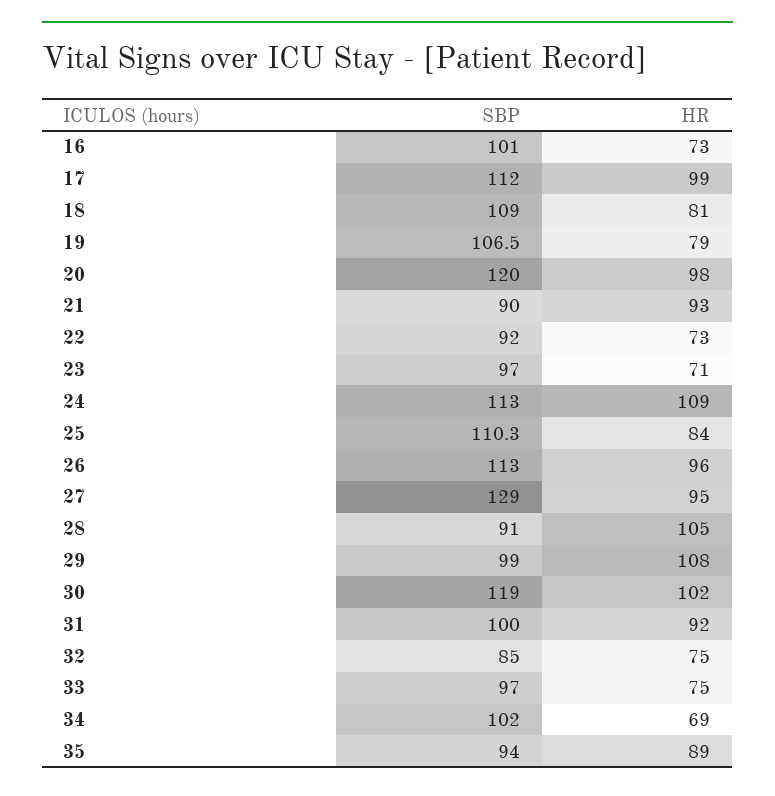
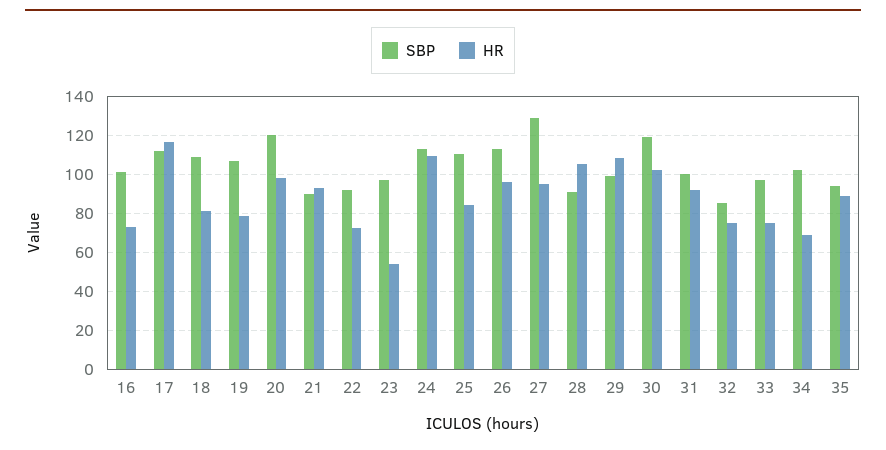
  {
    "SBP": {
      "16": 101,
      "17": 112,
      "18": 109,
      "19": 106.5,
      "20": 120,
      "21": 90,
      "22": 92,
      "23": 97,
      "24": 113,
      "25": 110.3,
      "26": 113,
      "27": 129,
      "28": 91,
      "29": 99,
      "30": 119,
      "31": 100,
      "32": 85,
      "33": 97,
      "34": 102,
      "35": 94
    },
    "HR": {
      "16": 73,
-     "17": 99,
+     "17": 115,
      "18": 81,
      "19": 79,
      "20": 98,
      "21": 93,
      "22": 73,
-     "23": 71,
+     "23": 55,
      "24": 109,
      "25": 84,
      "26": 96,
      "27": 95,
      "28": 105,
      "29": 108,
      "30": 102,
      "31": 92,
      "32": 75,
      "33": 75,
      "34": 69,
      "35": 89
    }
  }

